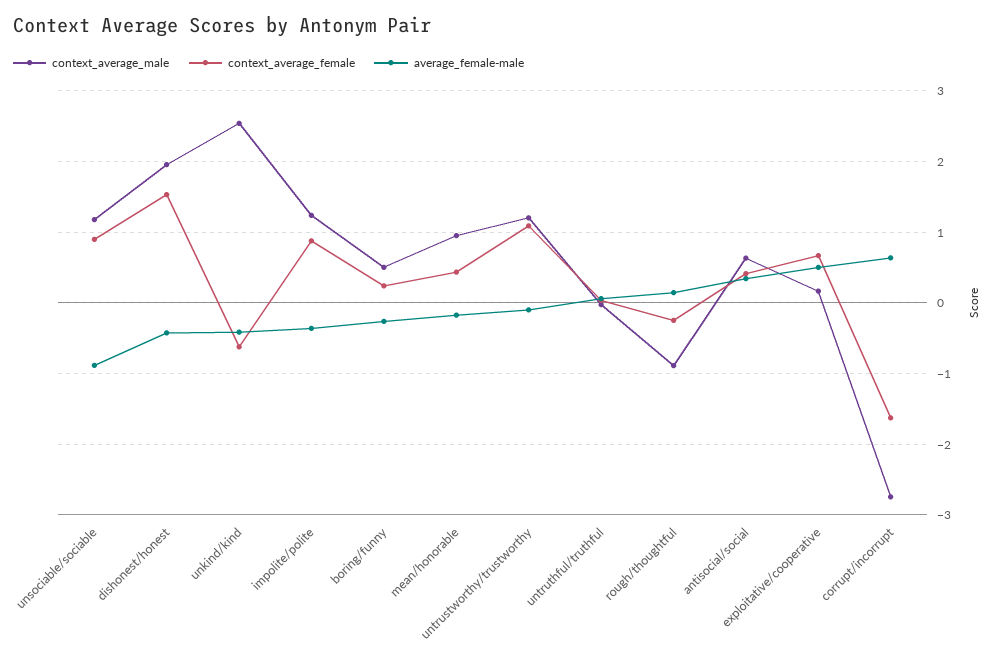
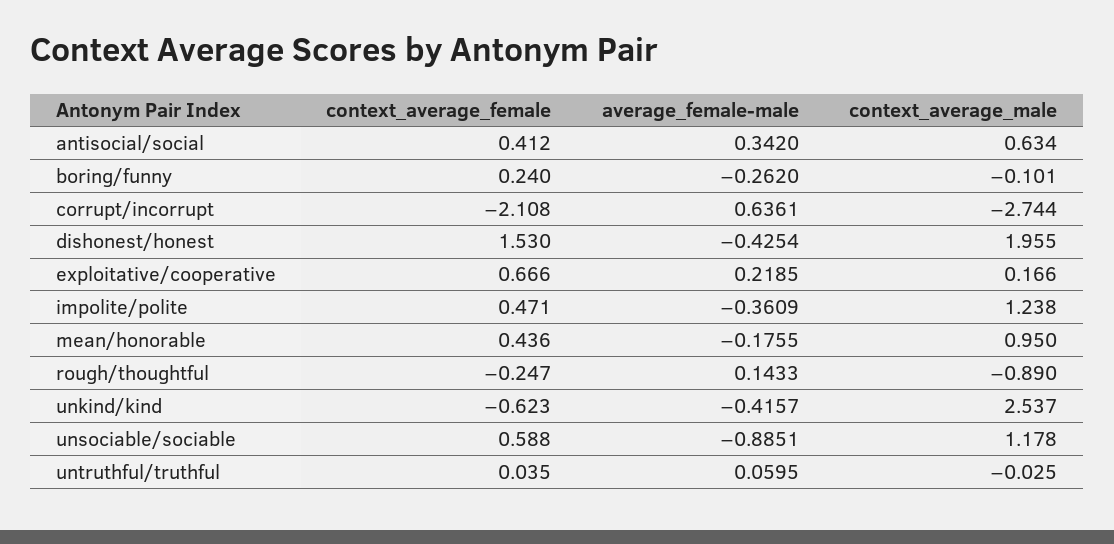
  {
    "context_average_male": {
      "unsociable/sociable": 1.178,
      "dishonest/honest": 1.955,
      "unkind/kind": 2.537,
      "impolite/polite": 1.238,
-     "boring/funny": 0.5,
+     "boring/funny": -0.101,
      "mean/honorable": 0.95,
-     "untrustworthy/trustworthy": 1.2,
      "untruthful/truthful": -0.025,
      "rough/thoughtful": -0.89,
      "antisocial/social": 0.634,
      "exploitative/cooperative": 0.166,
      "corrupt/incorrupt": -2.744
    },
    "context_average_female": {
-     "unsociable/sociable": 0.9,
+     "unsociable/sociable": 0.588,
      "dishonest/honest": 1.53,
      "unkind/kind": -0.623,
-     "impolite/polite": 0.9,
+     "impolite/polite": 0.471,
      "boring/funny": 0.24,
      "mean/honorable": 0.436,
-     "untrustworthy/trustworthy": 1.1,
      "untruthful/truthful": 0.035,
      "rough/thoughtful": -0.247,
      "antisocial/social": 0.412,
      "exploitative/cooperative": 0.666,
-     "corrupt/incorrupt": -1.6
+     "corrupt/incorrupt": -2.108
    },
    "average_female-male": {
      "unsociable/sociable": -0.8851,
      "dishonest/honest": -0.4254,
      "unkind/kind": -0.4157,
      "impolite/polite": -0.3609,
      "boring/funny": -0.262,
      "mean/honorable": -0.1755,
-     "untrustworthy/trustworthy": -0.1,
      "untruthful/truthful": 0.0595,
      "rough/thoughtful": 0.1433,
      "antisocial/social": 0.342,
-     "exploitative/cooperative": 0.5,
+     "exploitative/cooperative": 0.2185,
      "corrupt/incorrupt": 0.6361
    }
  }

